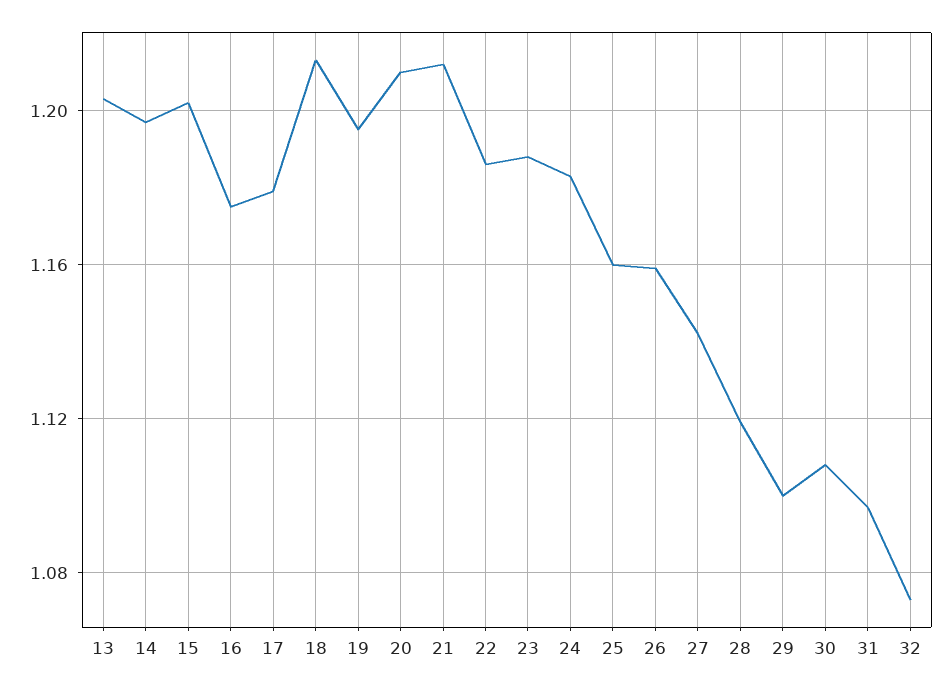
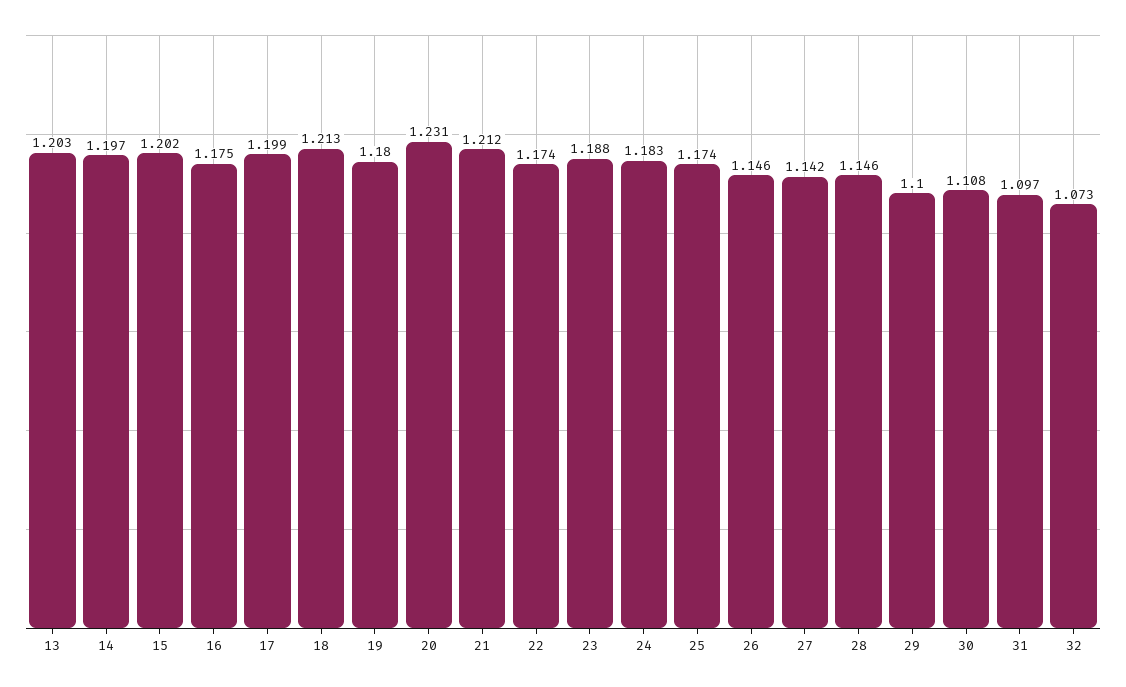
  {
    "13": 1.203,
    "14": 1.197,
    "15": 1.202,
    "16": 1.175,
-   "17": 1.18,
+   "17": 1.199,
    "18": 1.213,
-   "19": 1.195,
+   "19": 1.18,
-   "20": 1.21,
+   "20": 1.231,
    "21": 1.212,
-   "22": 1.185,
+   "22": 1.174,
    "23": 1.188,
    "24": 1.183,
-   "25": 1.16,
+   "25": 1.174,
-   "26": 1.16,
+   "26": 1.146,
    "27": 1.142,
-   "28": 1.12,
+   "28": 1.146,
    "29": 1.1,
    "30": 1.108,
    "31": 1.097,
    "32": 1.073
  }

